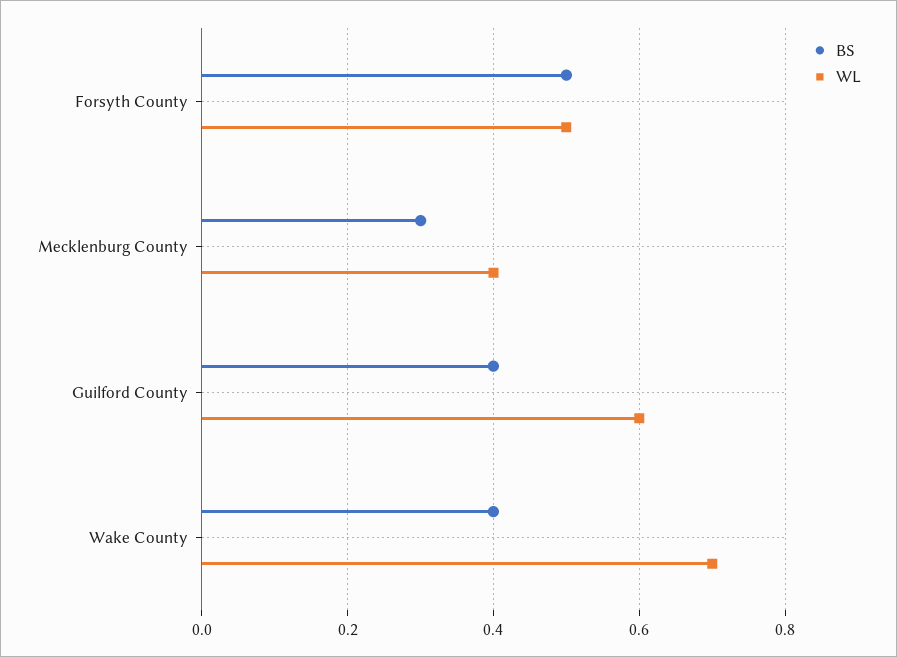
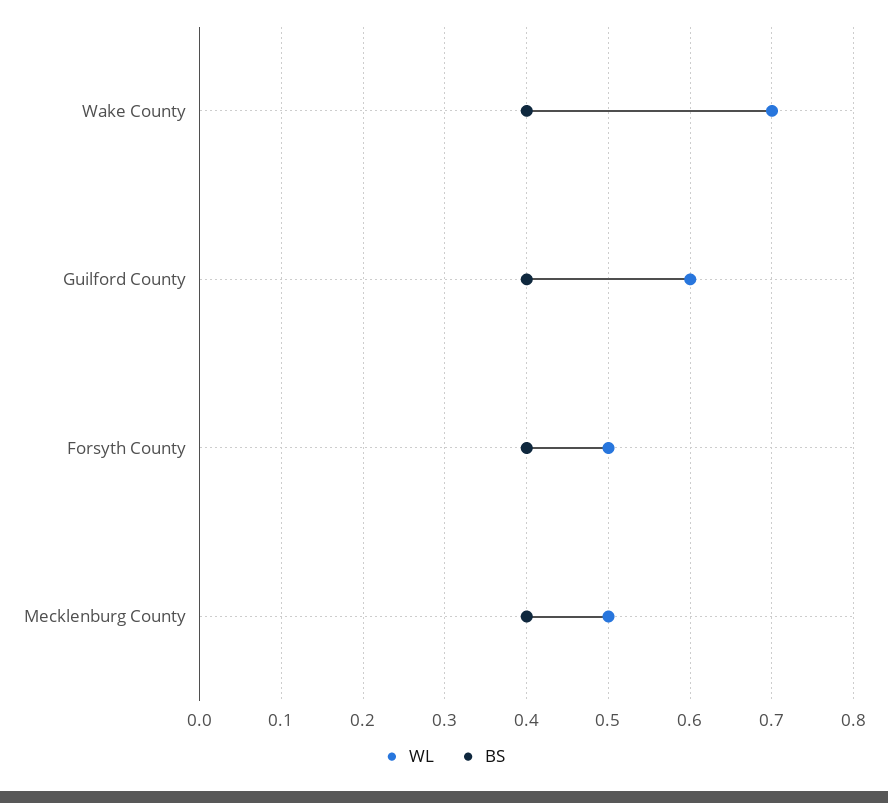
  {
    "BS": {
-     "Forsyth County": 0.5,
+     "Forsyth County": 0.4,
-     "Mecklenburg County": 0.3,
+     "Mecklenburg County": 0.4,
      "Guilford County": 0.4,
      "Wake County": 0.4
    },
    "WL": {
      "Forsyth County": 0.5,
-     "Mecklenburg County": 0.4,
+     "Mecklenburg County": 0.5,
      "Guilford County": 0.6,
      "Wake County": 0.7
    }
  }

